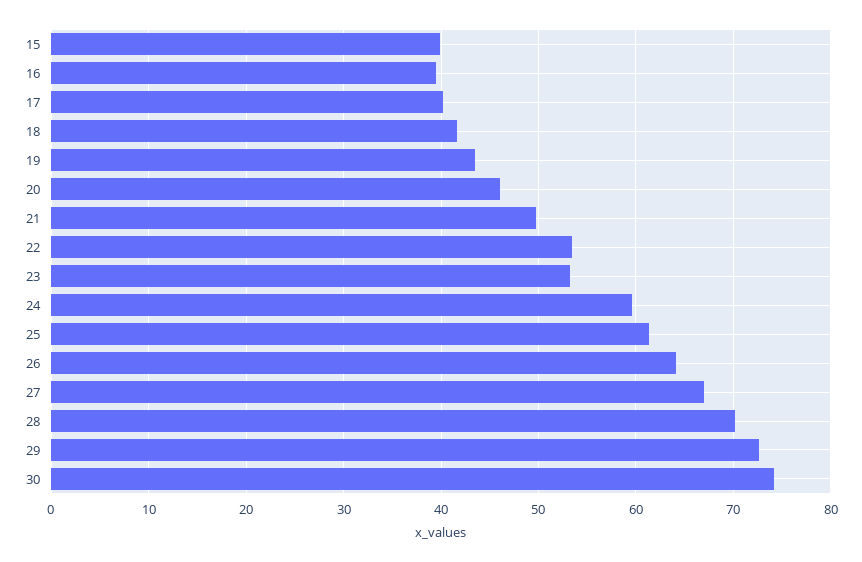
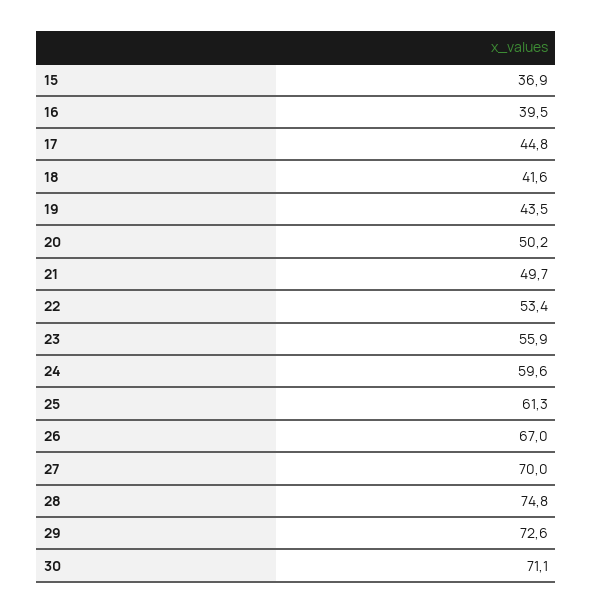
  {
-   "15": 40,
+   "15": 36.9,
    "16": 39.5,
-   "17": 40,
+   "17": 44.8,
    "18": 41.6,
    "19": 43.5,
-   "20": 46,
+   "20": 50.2,
    "21": 49.7,
    "22": 53.4,
-   "23": 53,
+   "23": 55.9,
    "24": 59.6,
    "25": 61.3,
-   "26": 64,
+   "26": 67,
-   "27": 67,
+   "27": 70,
-   "28": 70,
+   "28": 74.8,
    "29": 72.6,
-   "30": 74
+   "30": 71.1
  }

